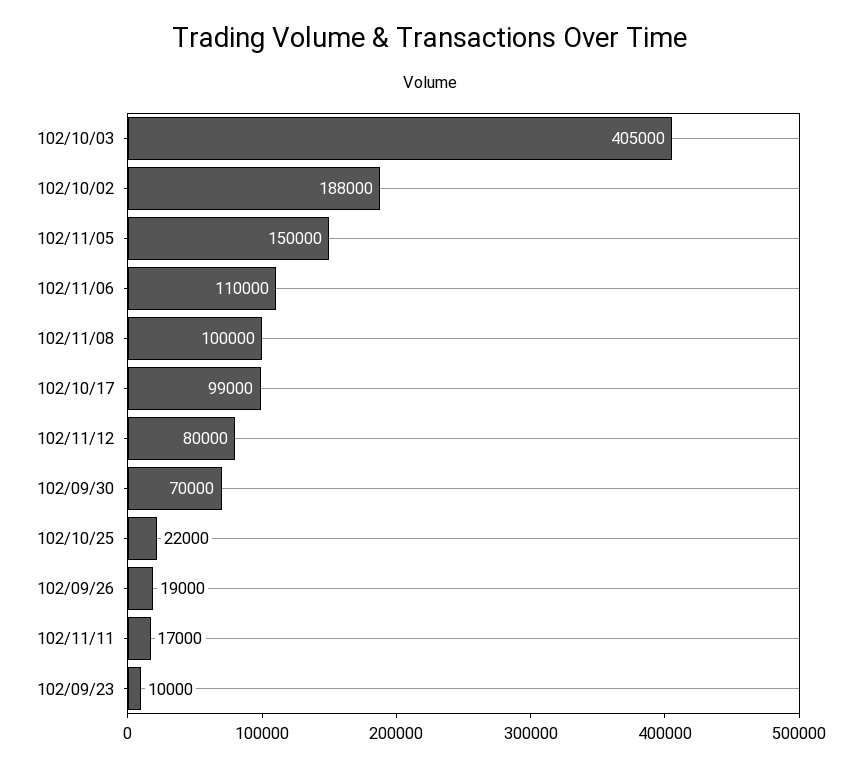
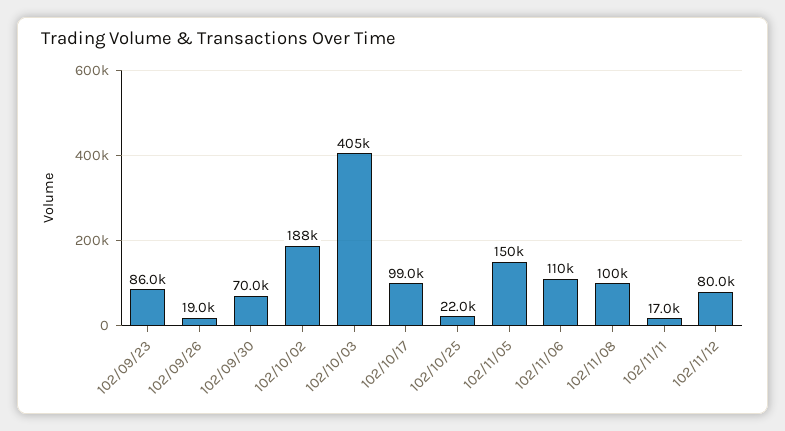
  {
    "102/10/03": 405000,
    "102/10/02": 188000,
    "102/11/05": 150000,
    "102/11/06": 110000,
    "102/11/08": 100000,
    "102/10/17": 99000,
    "102/11/12": 80000,
    "102/09/30": 70000,
    "102/10/25": 22000,
    "102/09/26": 19000,
    "102/11/11": 17000,
-   "102/09/23": 10000
+   "102/09/23": 86000
  }

